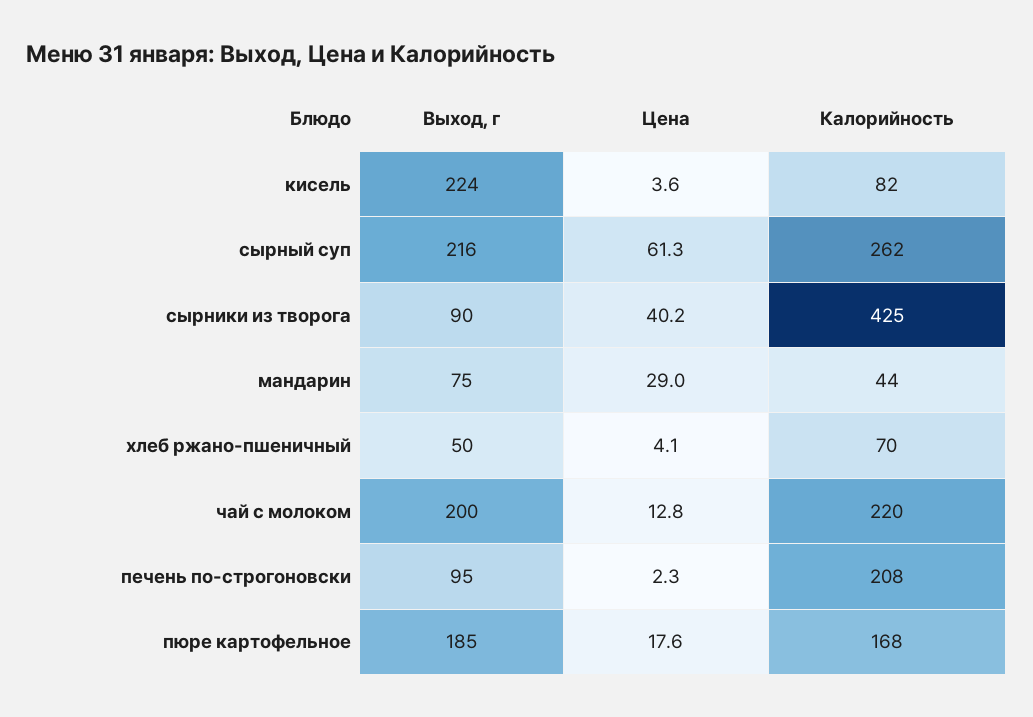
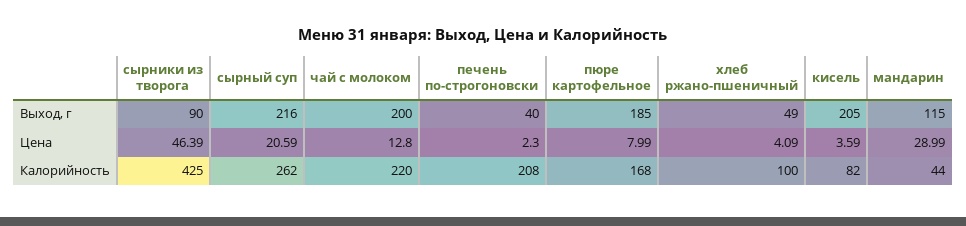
  {
    "Выход, г": {
-     "кисель": 224,
+     "кисель": 205,
      "сырный суп": 216,
      "сырники из творога": 90,
-     "мандарин": 75,
+     "мандарин": 115,
-     "хлеб ржано-пшеничный": 50,
+     "хлеб ржано-пшеничный": 49,
      "чай с молоком": 200,
-     "печень по-строгоновски": 95,
+     "печень по-строгоновски": 40,
      "пюре картофельное": 185
    },
    "Цена": {
      "кисель": 3.59,
-     "сырный суп": 61.3,
+     "сырный суп": 20.59,
-     "сырники из творога": 40.2,
+     "сырники из творога": 46.39,
      "мандарин": 28.99,
      "хлеб ржано-пшеничный": 4.09,
      "чай с молоком": 12.8,
      "печень по-строгоновски": 2.3,
-     "пюре картофельное": 17.6
+     "пюре картофельное": 7.99
    },
    "Калорийность": {
      "кисель": 82,
      "сырный суп": 262,
      "сырники из творога": 425,
      "мандарин": 44,
-     "хлеб ржано-пшеничный": 70,
+     "хлеб ржано-пшеничный": 100,
      "чай с молоком": 220,
      "печень по-строгоновски": 208,
      "пюре картофельное": 168
    }
  }

